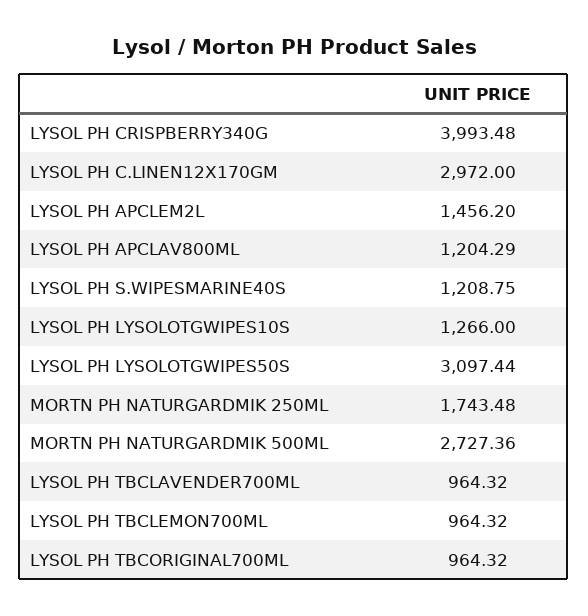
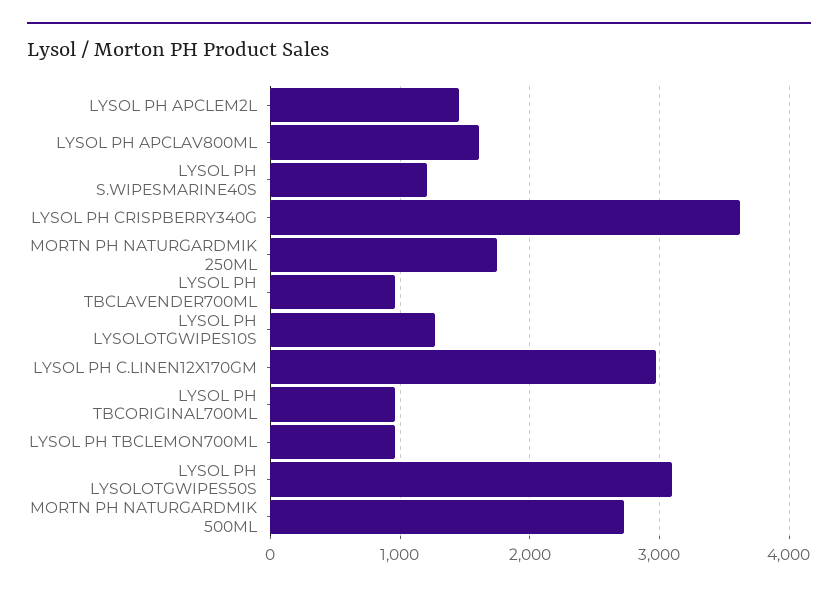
  {
-   "LYSOL PH CRISPBERRY340G": 3993.48,
+   "LYSOL PH CRISPBERRY340G": 3600,
    "LYSOL PH C.LINEN12X170GM": 2972,
    "LYSOL PH APCLEM2L": 1456.2,
-   "LYSOL PH APCLAV800ML": 1204.29,
+   "LYSOL PH APCLAV800ML": 1600,
    "LYSOL PH S.WIPESMARINE40S": 1208.75,
    "LYSOL PH LYSOLOTGWIPES10S": 1266,
    "LYSOL PH LYSOLOTGWIPES50S": 3097.44,
    "MORTN PH NATURGARDMIK 250ML": 1743.48,
    "MORTN PH NATURGARDMIK 500ML": 2727.36,
    "LYSOL PH TBCLAVENDER700ML": 964.32,
    "LYSOL PH TBCLEMON700ML": 964.32,
    "LYSOL PH TBCORIGINAL700ML": 964.32
  }

